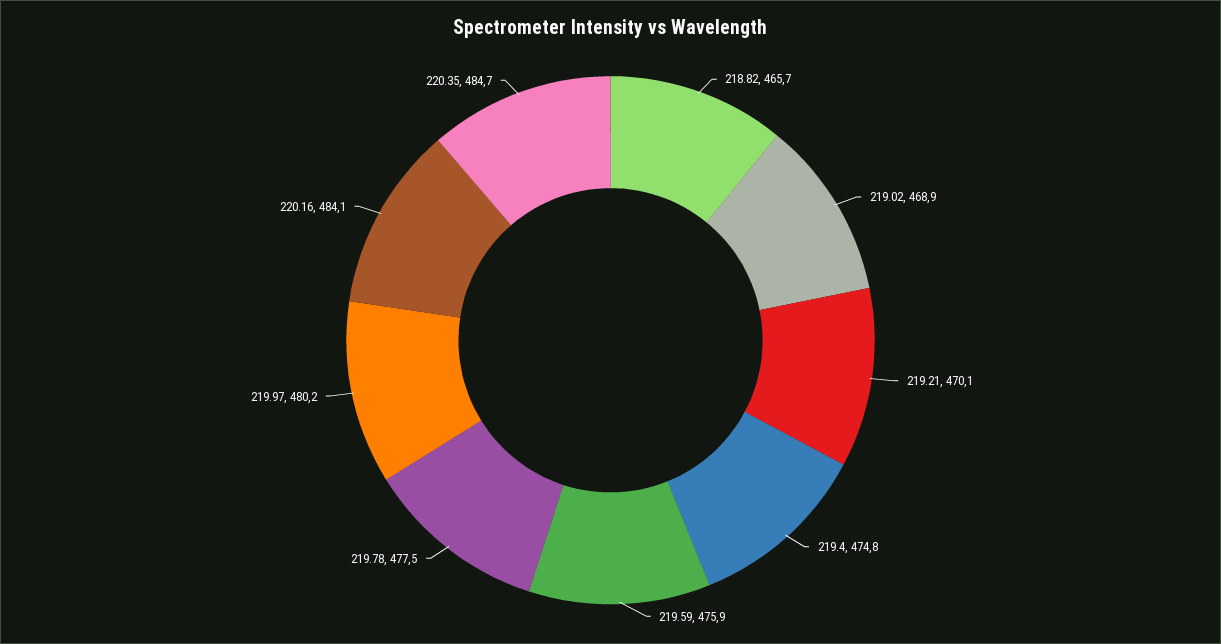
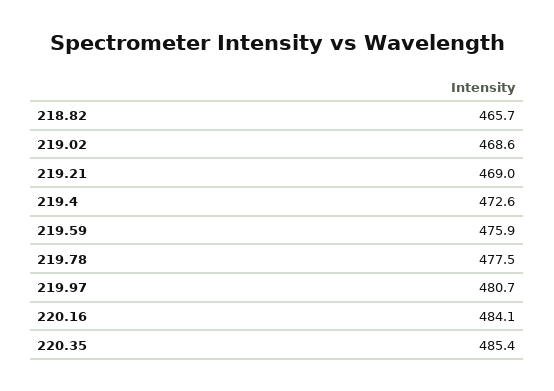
  {
    "218.82": 465.7,
-   "219.02": 468.9,
+   "219.02": 468.6,
-   "219.21": 470.1,
+   "219.21": 469,
-   "219.4": 474.8,
+   "219.4": 472.6,
    "219.59": 475.9,
    "219.78": 477.5,
-   "219.97": 480.2,
+   "219.97": 480.7,
    "220.16": 484.1,
-   "220.35": 484.7
+   "220.35": 485.4
  }

